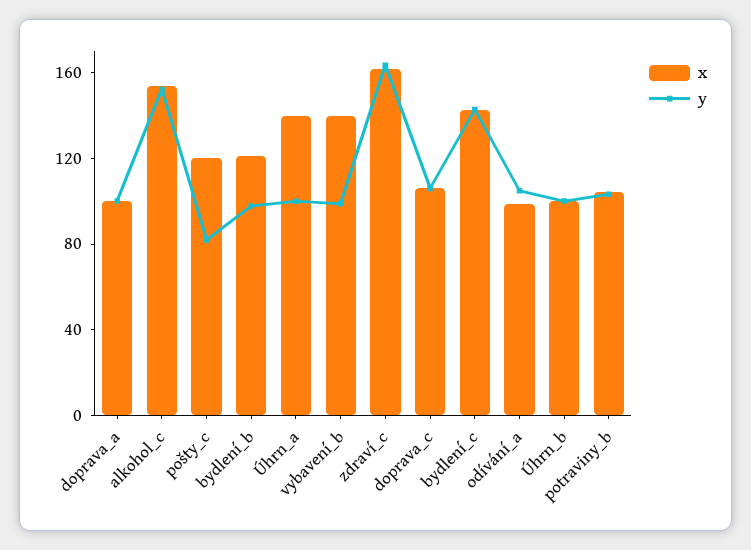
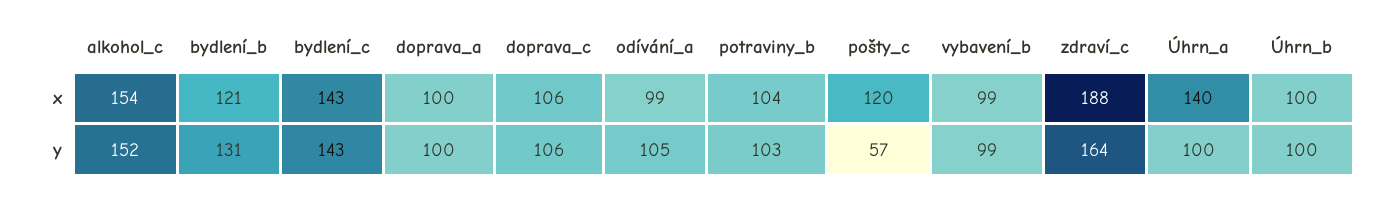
  {
    "x": {
      "doprava_a": 100,
      "alkohol_c": 154,
      "pošty_c": 120,
      "bydlení_b": 121,
      "Úhrn_a": 140,
-     "vybavení_b": 140,
+     "vybavení_b": 99,
-     "zdraví_c": 160,
+     "zdraví_c": 188,
      "doprava_c": 106,
      "bydlení_c": 143,
      "odívání_a": 99,
      "Úhrn_b": 100,
      "potraviny_b": 104
    },
    "y": {
      "doprava_a": 100,
      "alkohol_c": 152,
-     "pošty_c": 80,
+     "pošty_c": 57,
-     "bydlení_b": 100,
+     "bydlení_b": 131,
      "Úhrn_a": 100,
      "vybavení_b": 99,
      "zdraví_c": 164,
      "doprava_c": 106,
      "bydlení_c": 143,
      "odívání_a": 105,
      "Úhrn_b": 100,
      "potraviny_b": 103
    }
  }

